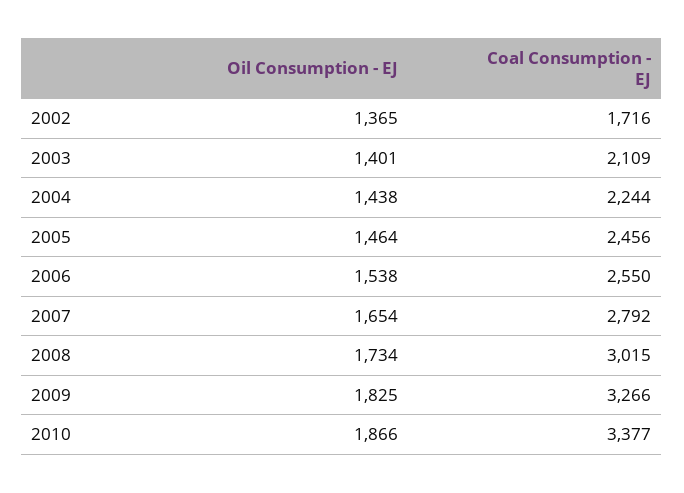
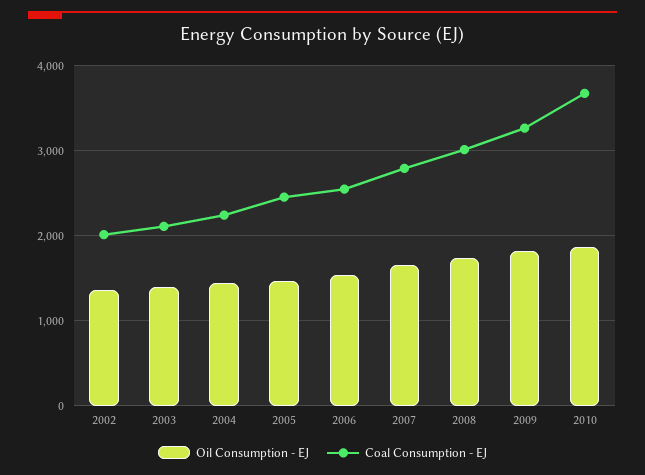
  {
    "Oil Consumption - EJ": {
      "2002": 1365,
      "2003": 1401,
      "2004": 1438,
      "2005": 1464,
      "2006": 1538,
      "2007": 1654,
      "2008": 1734,
      "2009": 1825,
      "2010": 1866
    },
    "Coal Consumption - EJ": {
-     "2002": 1716,
+     "2002": 2000,
      "2003": 2109,
      "2004": 2244,
      "2005": 2456,
      "2006": 2550,
      "2007": 2792,
      "2008": 3015,
      "2009": 3266,
-     "2010": 3377
+     "2010": 3700
    }
  }

